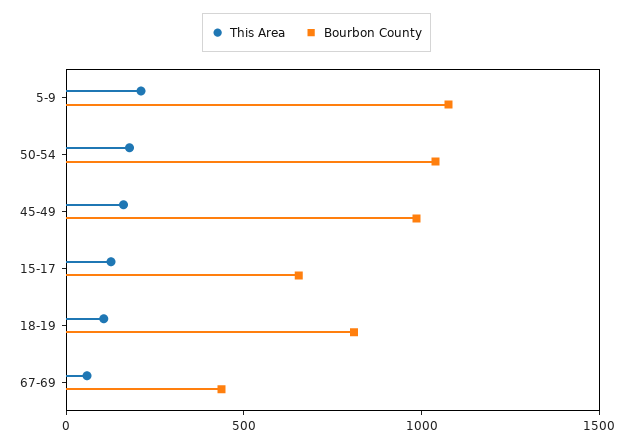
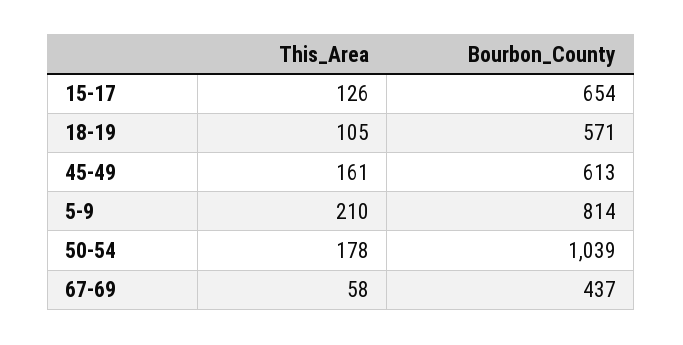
  {
    "This Area": {
      "5-9": 210,
      "50-54": 178,
      "45-49": 161,
      "15-17": 126,
      "18-19": 105,
      "67-69": 58
    },
    "Bourbon County": {
-     "5-9": 1100,
+     "5-9": 814,
      "50-54": 1039,
-     "45-49": 1000,
+     "45-49": 613,
      "15-17": 654,
-     "18-19": 800,
+     "18-19": 571,
      "67-69": 437
    }
  }

